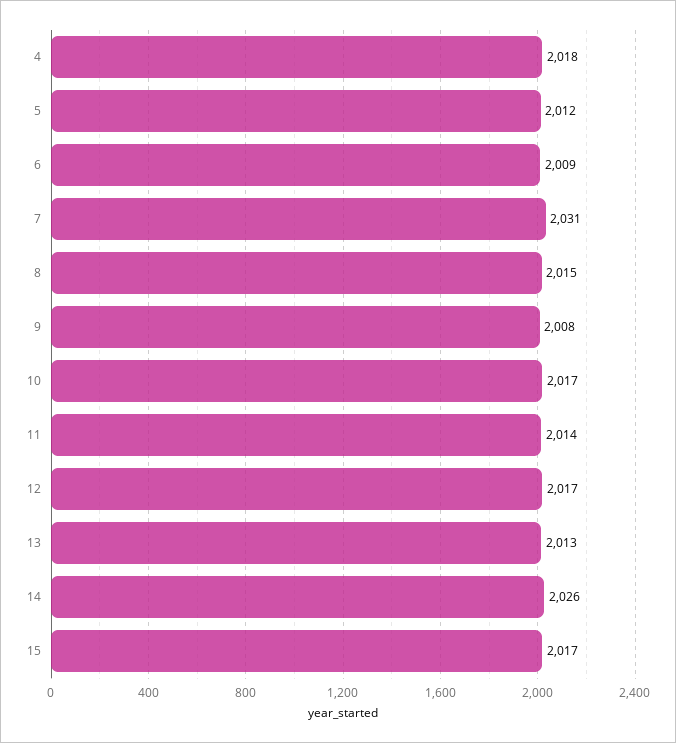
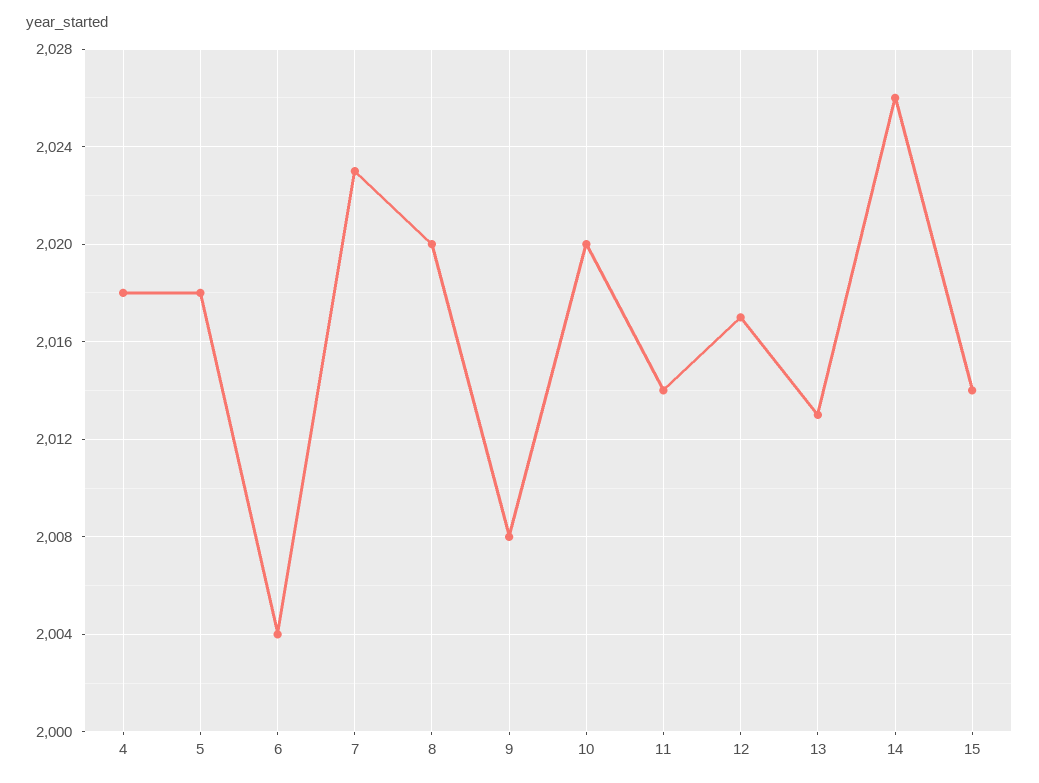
  {
    "4": 2018,
-   "5": 2012,
+   "5": 2018,
-   "6": 2009,
+   "6": 2004,
-   "7": 2031,
+   "7": 2023,
-   "8": 2015,
+   "8": 2020,
    "9": 2008,
-   "10": 2017,
+   "10": 2020,
    "11": 2014,
    "12": 2017,
    "13": 2013,
    "14": 2026,
-   "15": 2017
+   "15": 2014
  }

